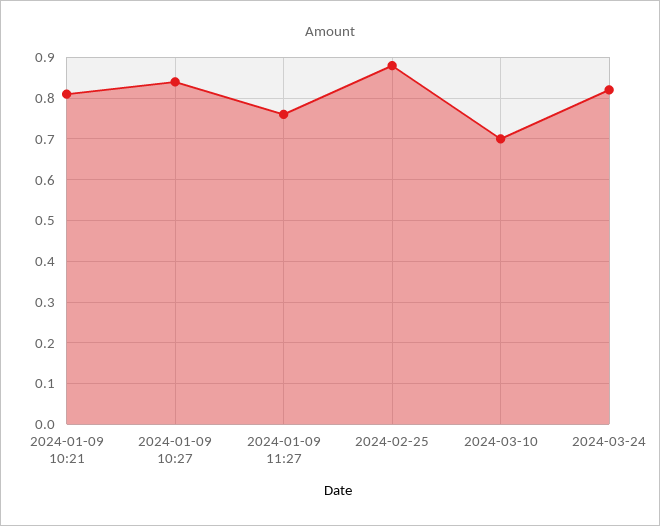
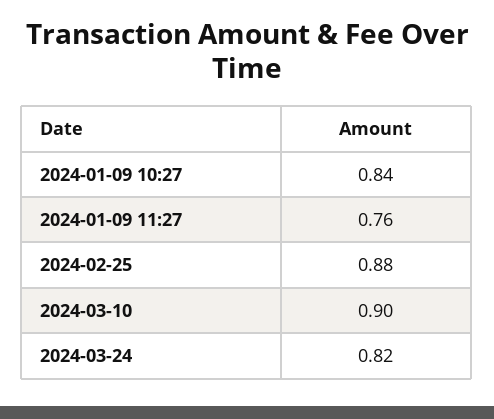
  {
-   "2024-01-09 10:21": 0.8,
    "2024-01-09 10:27": 0.84,
    "2024-01-09 11:27": 0.76,
    "2024-02-25": 0.88,
-   "2024-03-10": 0.7,
+   "2024-03-10": 0.9,
    "2024-03-24": 0.82
  }

